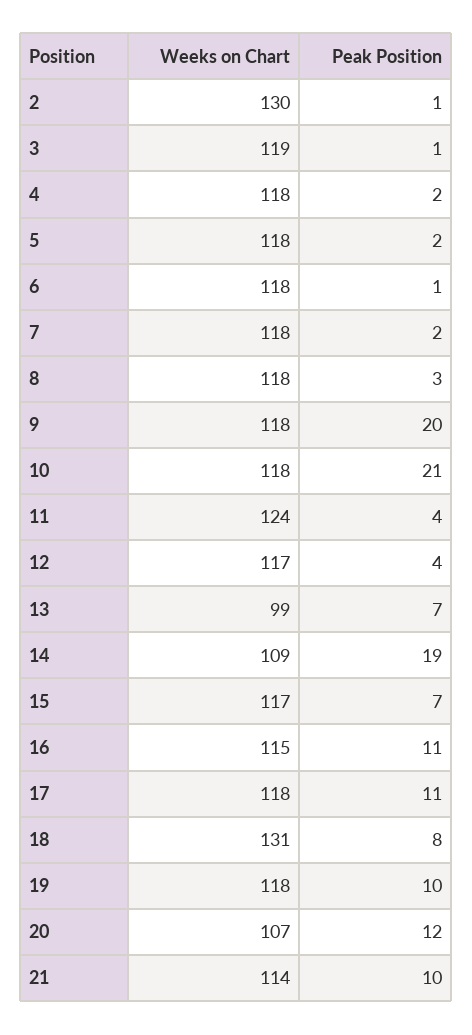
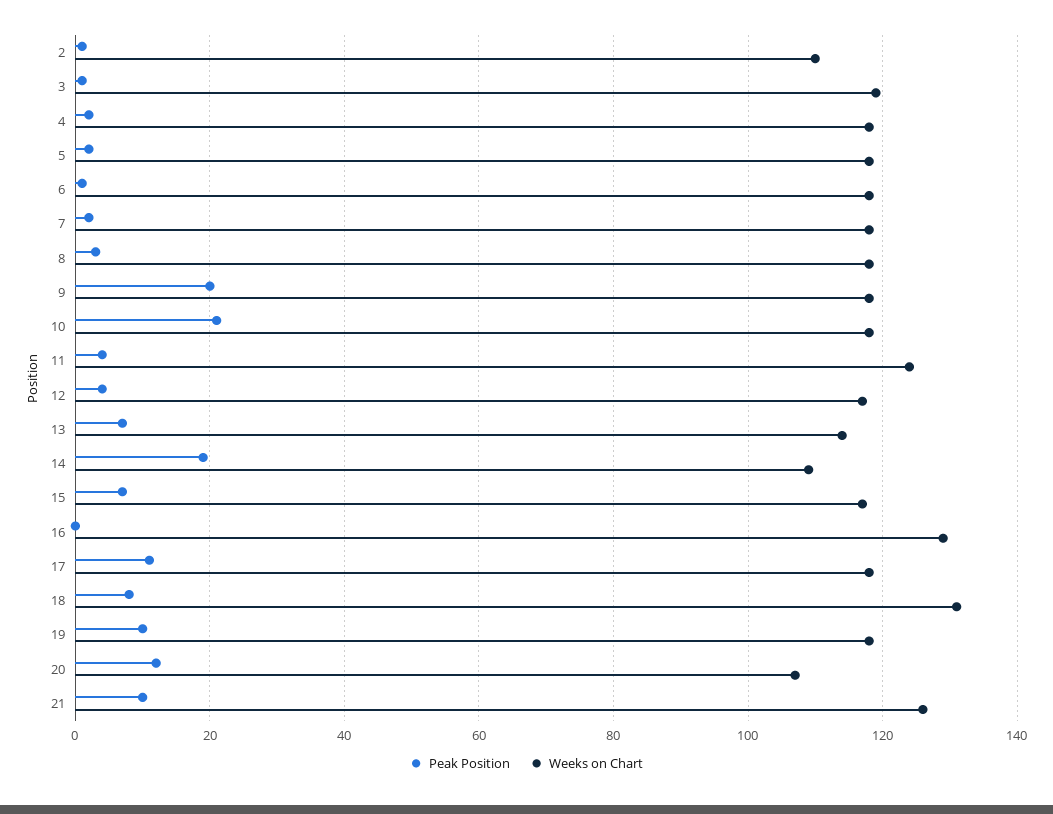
  {
    "Weeks on Chart": {
-     "2": 130,
+     "2": 110,
      "3": 119,
      "4": 118,
      "5": 118,
      "6": 118,
      "7": 118,
      "8": 118,
      "9": 118,
      "10": 118,
      "11": 124,
      "12": 117,
-     "13": 99,
+     "13": 115,
      "14": 109,
      "15": 117,
-     "16": 115,
+     "16": 130,
      "17": 118,
      "18": 131,
      "19": 118,
      "20": 107,
-     "21": 114
+     "21": 125
    },
    "Peak Position": {
      "2": 1,
      "3": 1,
      "4": 2,
      "5": 2,
      "6": 1,
      "7": 2,
      "8": 3,
      "9": 20,
      "10": 21,
      "11": 4,
      "12": 4,
      "13": 7,
      "14": 19,
      "15": 7,
-     "16": 11,
+     "16": 0,
      "17": 11,
      "18": 8,
      "19": 10,
      "20": 12,
      "21": 10
    }
  }

